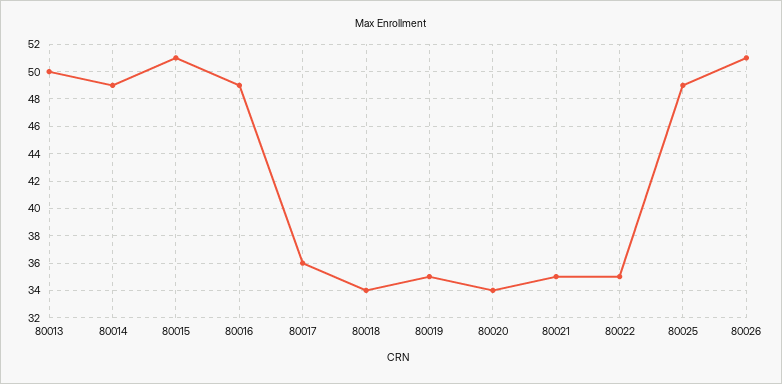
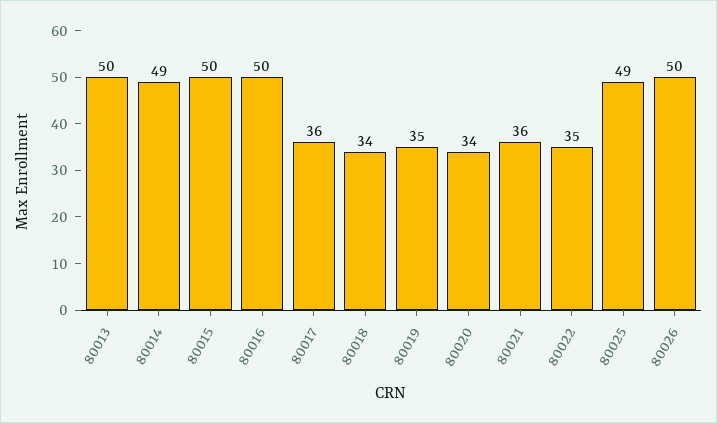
  {
    "80013": 50,
    "80014": 49,
-   "80015": 51,
+   "80015": 50,
-   "80016": 49,
+   "80016": 50,
    "80017": 36,
    "80018": 34,
    "80019": 35,
    "80020": 34,
-   "80021": 35,
+   "80021": 36,
    "80022": 35,
    "80025": 49,
-   "80026": 51
+   "80026": 50
  }

